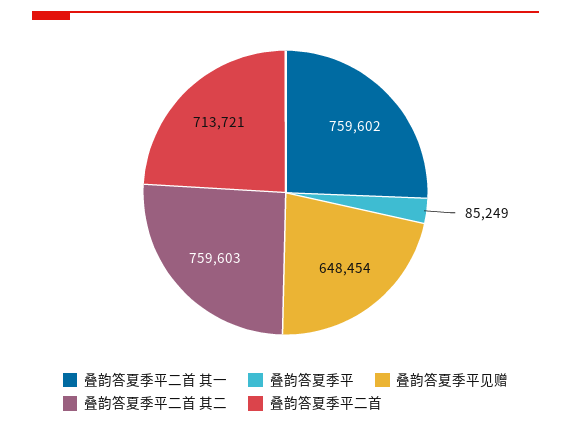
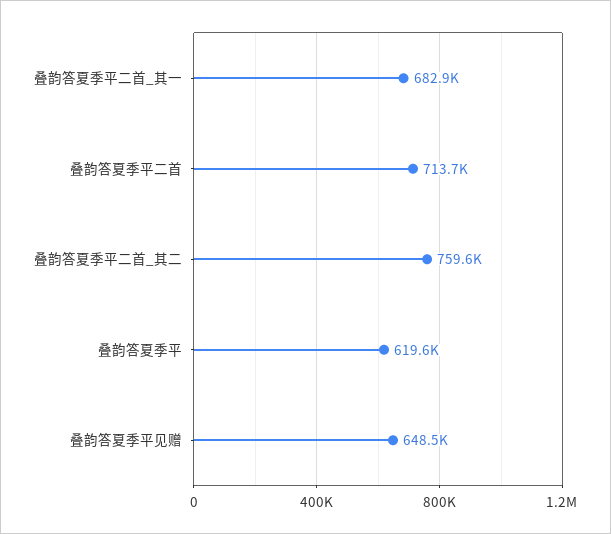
  {
-   "叠韵答夏季平二首 其一": 759602,
+   "叠韵答夏季平二首 其一": 682900,
-   "叠韵答夏季平": 85249,
+   "叠韵答夏季平": 619600,
    "叠韵答夏季平见赠": 648454,
    "叠韵答夏季平二首 其二": 759603,
    "叠韵答夏季平二首": 713721
  }

